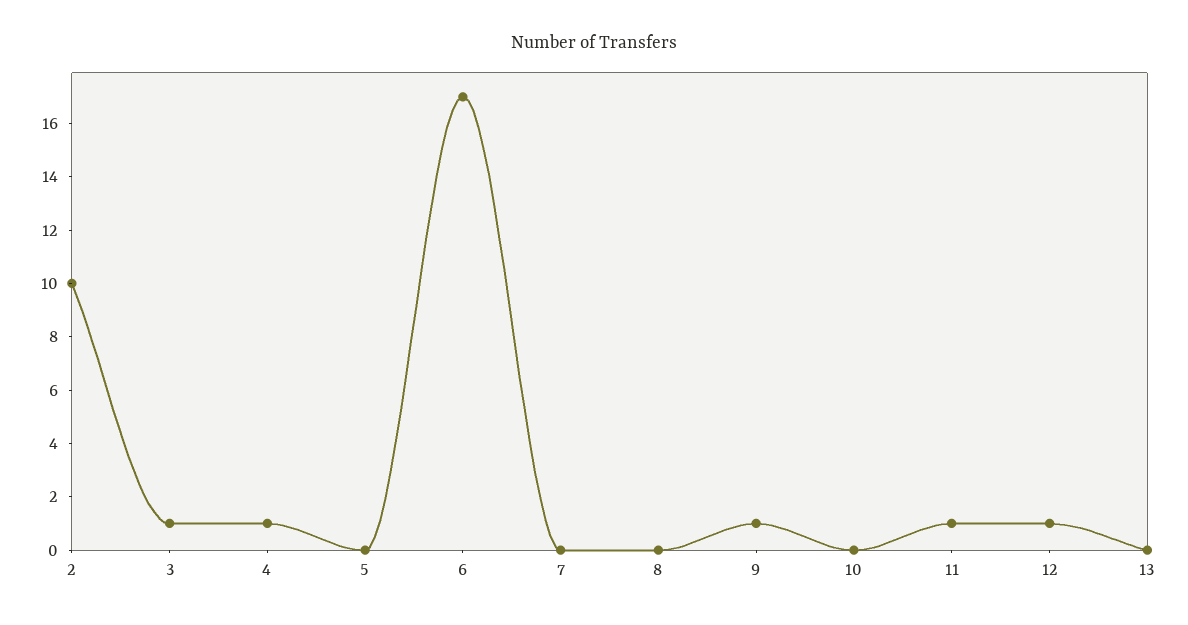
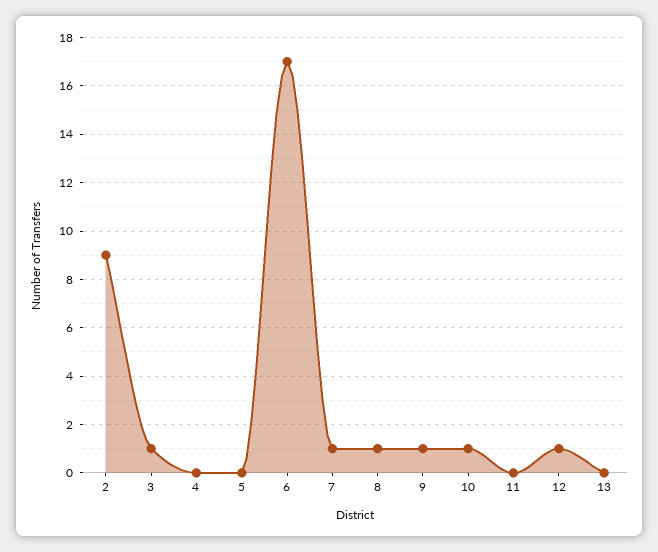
  {
-   "2": 10,
+   "2": 9,
    "3": 1,
-   "4": 1,
+   "4": 0,
    "5": 0,
    "6": 17,
-   "7": 0,
+   "7": 1,
-   "8": 0,
+   "8": 1,
    "9": 1,
-   "10": 0,
+   "10": 1,
-   "11": 1,
+   "11": 0,
    "12": 1,
    "13": 0
  }

